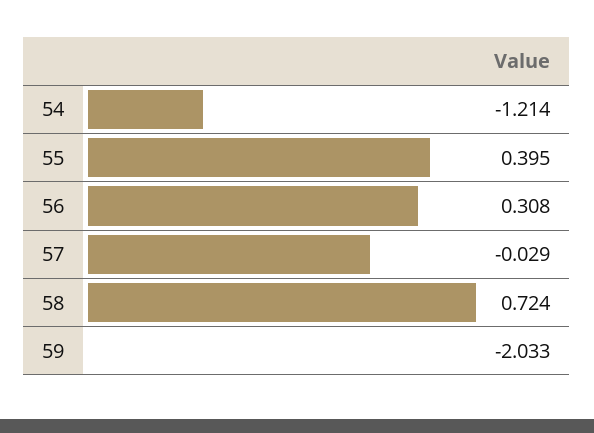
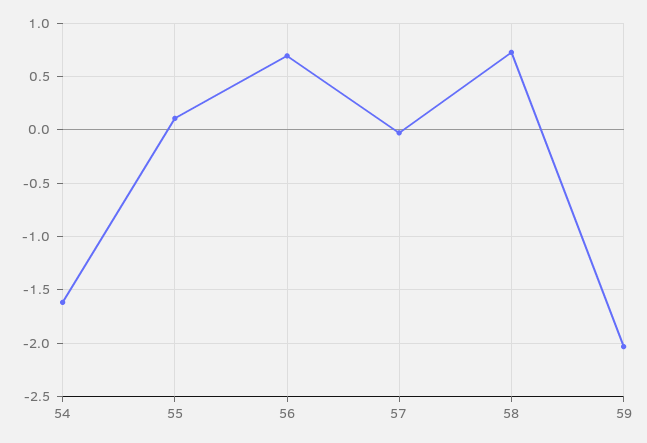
  {
-   "54": -1.214,
+   "54": -1.6,
-   "55": 0.395,
+   "55": 0.1,
-   "56": 0.308,
+   "56": 0.7,
    "57": -0.029,
    "58": 0.724,
    "59": -2.033
  }

